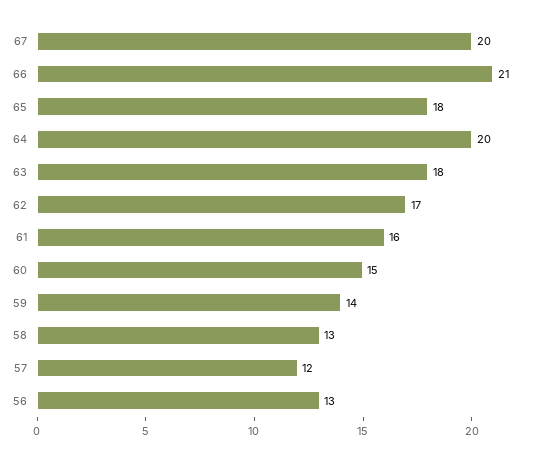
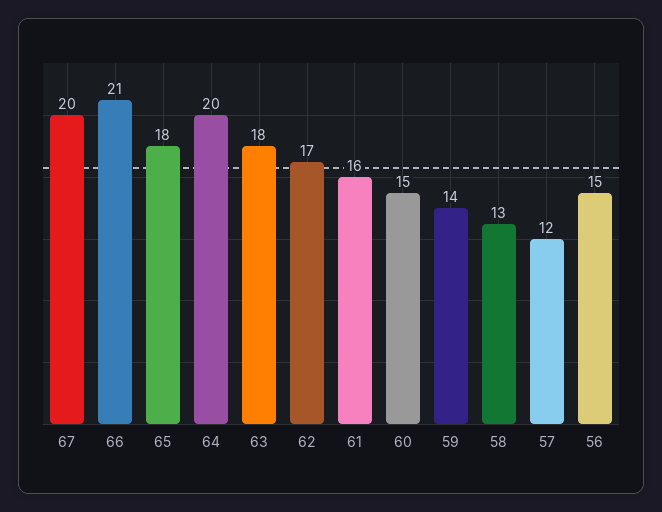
  {
    "67": 20,
    "66": 21,
    "65": 18,
    "64": 20,
    "63": 18,
    "62": 17,
    "61": 16,
    "60": 15,
    "59": 14,
    "58": 13,
    "57": 12,
-   "56": 13
+   "56": 15
  }

